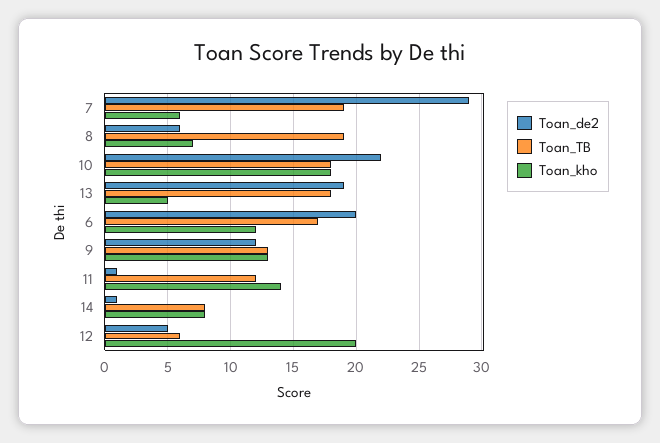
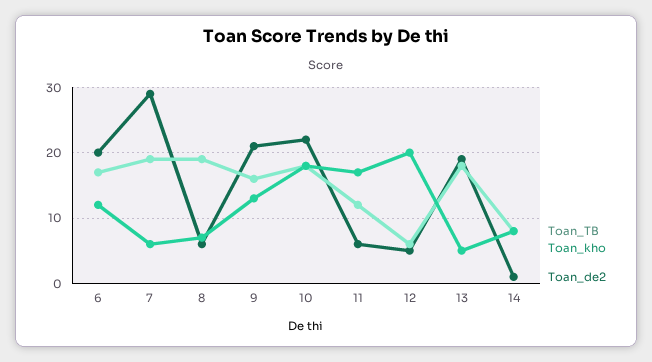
  {
    "Toan_de2": {
      "7": 29,
      "8": 6,
      "10": 22,
      "13": 19,
      "6": 20,
-     "9": 12,
+     "9": 21,
-     "11": 1,
+     "11": 6,
      "14": 1,
      "12": 5
    },
    "Toan_TB": {
      "7": 19,
      "8": 19,
      "10": 18,
      "13": 18,
      "6": 17,
-     "9": 13,
+     "9": 16,
      "11": 12,
      "14": 8,
      "12": 6
    },
    "Toan_kho": {
      "7": 6,
      "8": 7,
      "10": 18,
      "13": 5,
      "6": 12,
      "9": 13,
-     "11": 14,
+     "11": 17,
      "14": 8,
      "12": 20
    }
  }

